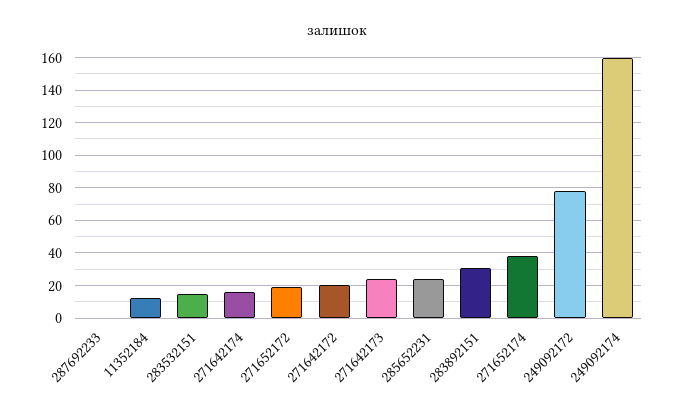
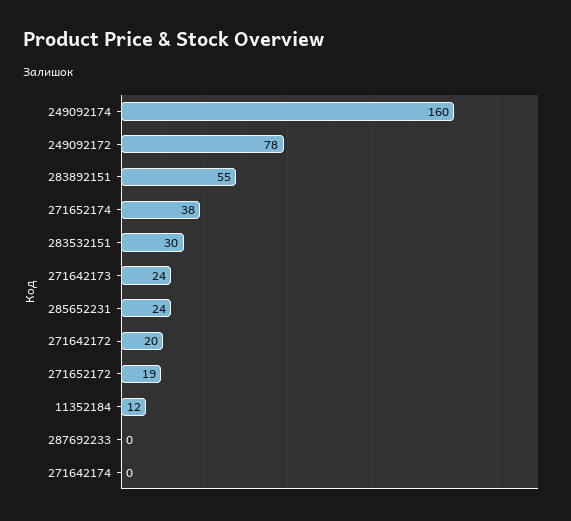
  {
    "287692233": 0,
    "11352184": 12,
-   "283532151": 15,
+   "283532151": 30,
-   "271642174": 15,
+   "271642174": 0,
    "271652172": 19,
    "271642172": 20,
    "271642173": 24,
    "285652231": 24,
-   "283892151": 30,
+   "283892151": 55,
    "271652174": 38,
    "249092172": 78,
    "249092174": 160
  }

